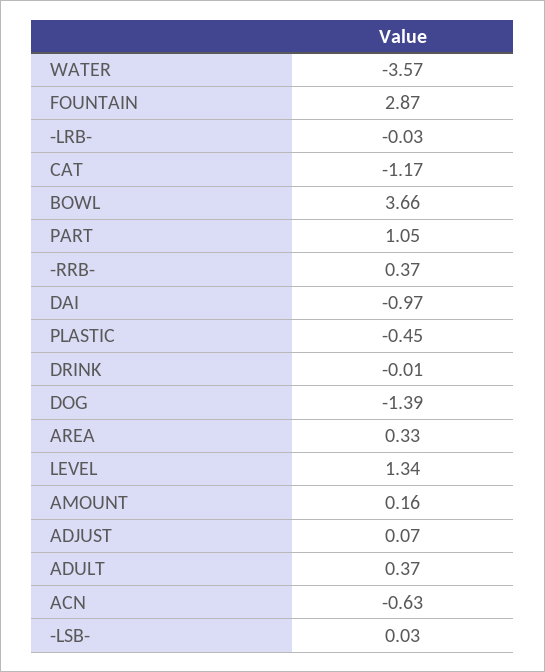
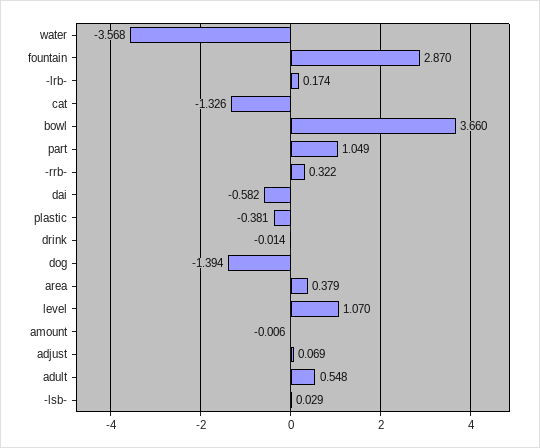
  {
    "WATER": -3.568,
    "FOUNTAIN": 2.87,
-   "-LRB-": -0.03,
+   "-LRB-": 0.174,
-   "CAT": -1.17,
+   "CAT": -1.326,
    "BOWL": 3.66,
    "PART": 1.049,
-   "-RRB-": 0.37,
+   "-RRB-": 0.322,
-   "DAI": -0.97,
+   "DAI": -0.582,
-   "PLASTIC": -0.45,
+   "PLASTIC": -0.381,
    "DRINK": -0.014,
    "DOG": -1.394,
-   "AREA": 0.33,
+   "AREA": 0.379,
-   "LEVEL": 1.34,
+   "LEVEL": 1.07,
-   "AMOUNT": 0.16,
+   "AMOUNT": -0.006,
    "ADJUST": 0.069,
-   "ADULT": 0.37,
+   "ADULT": 0.548,
-   "ACN": -0.63,
    "-LSB-": 0.029
  }

